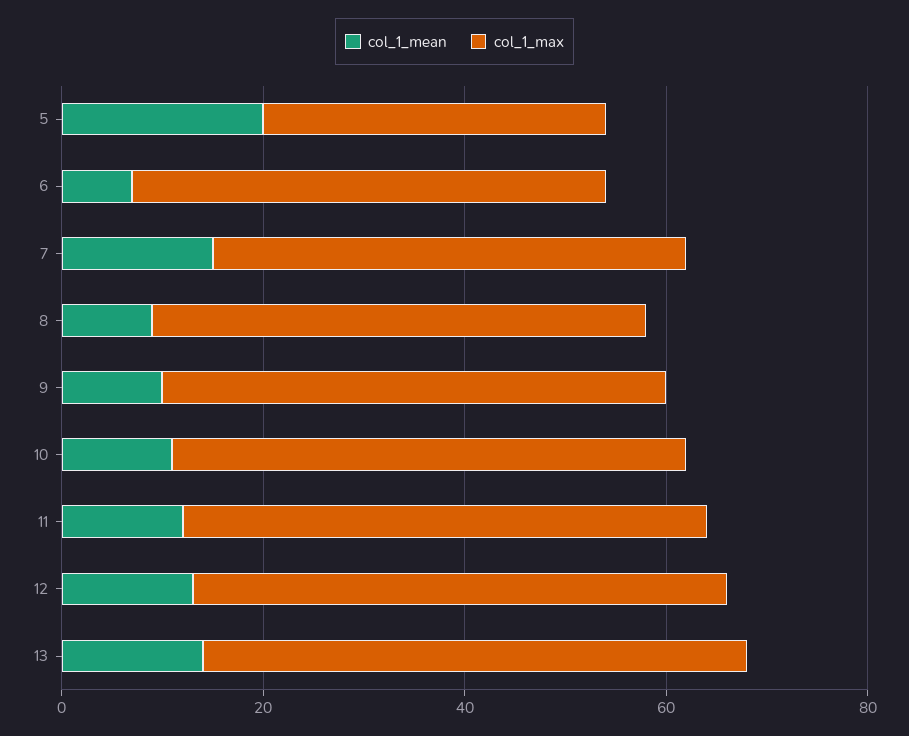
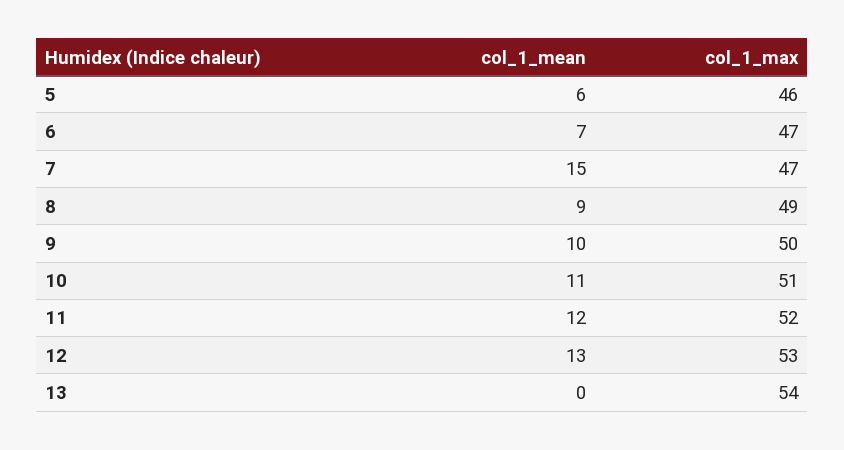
  {
    "col_1_mean": {
-     "5": 20,
+     "5": 6,
      "6": 7,
      "7": 15,
      "8": 9,
      "9": 10,
      "10": 11,
      "11": 12,
      "12": 13,
-     "13": 15
+     "13": 0
    },
    "col_1_max": {
-     "5": 35,
+     "5": 46,
      "6": 47,
      "7": 47,
      "8": 49,
      "9": 50,
      "10": 51,
      "11": 52,
      "12": 53,
      "13": 54
    }
  }

